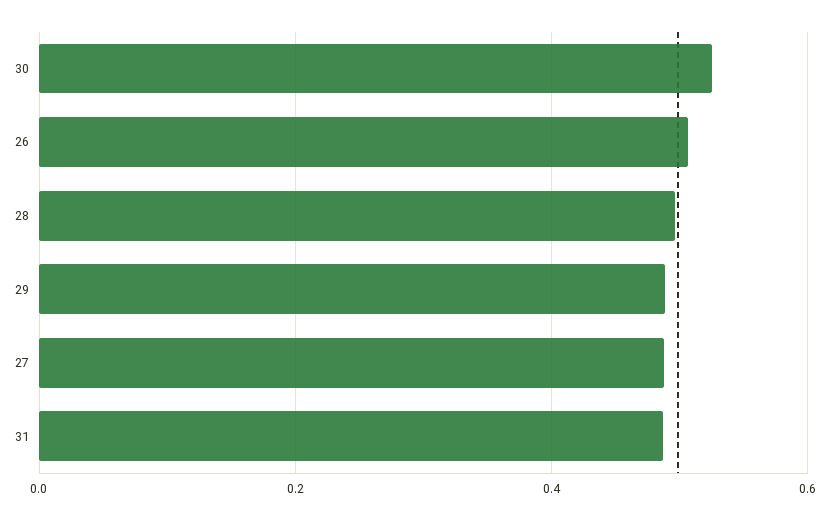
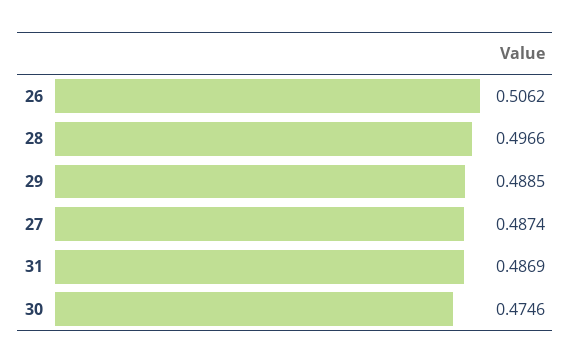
  {
-   "30": 0.52,
+   "30": 0.4746,
    "26": 0.5062,
    "28": 0.4966,
    "29": 0.4885,
    "27": 0.4874,
    "31": 0.4869
  }

